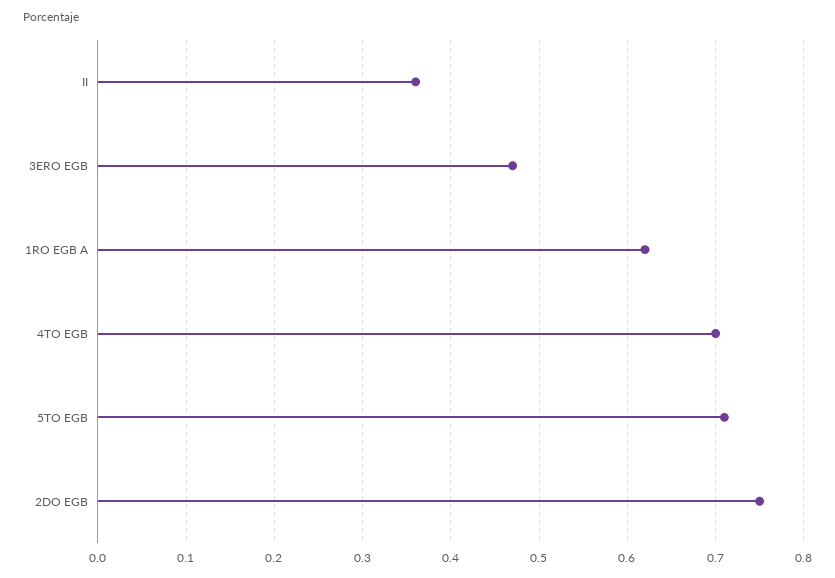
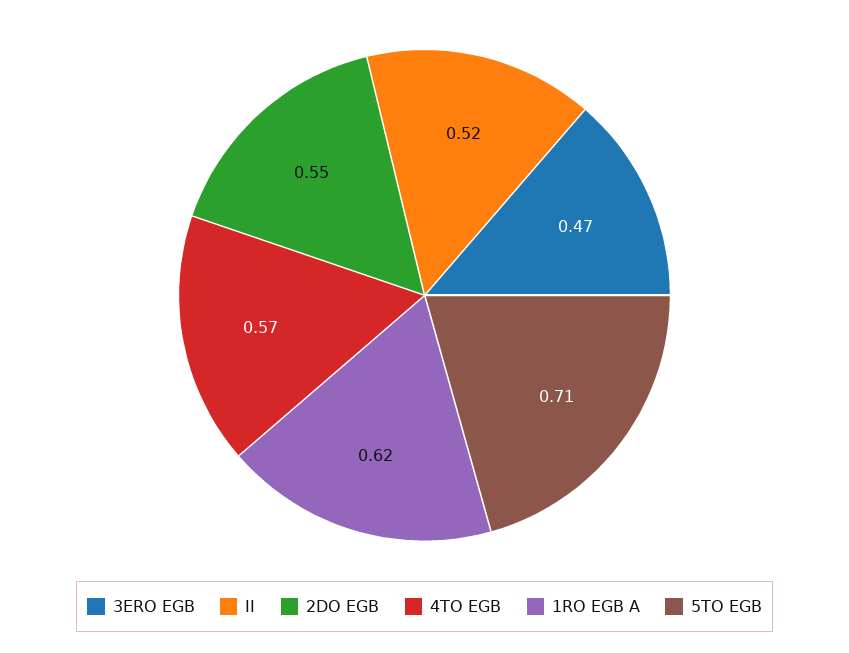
  {
-   "II": 0.36,
+   "II": 0.52,
    "3ERO EGB": 0.47,
    "1RO EGB A": 0.62,
-   "4TO EGB": 0.7,
+   "4TO EGB": 0.57,
    "5TO EGB": 0.71,
-   "2DO EGB": 0.75
+   "2DO EGB": 0.55
  }

